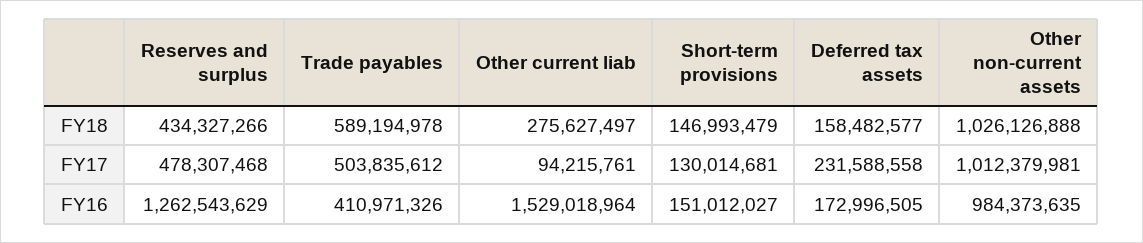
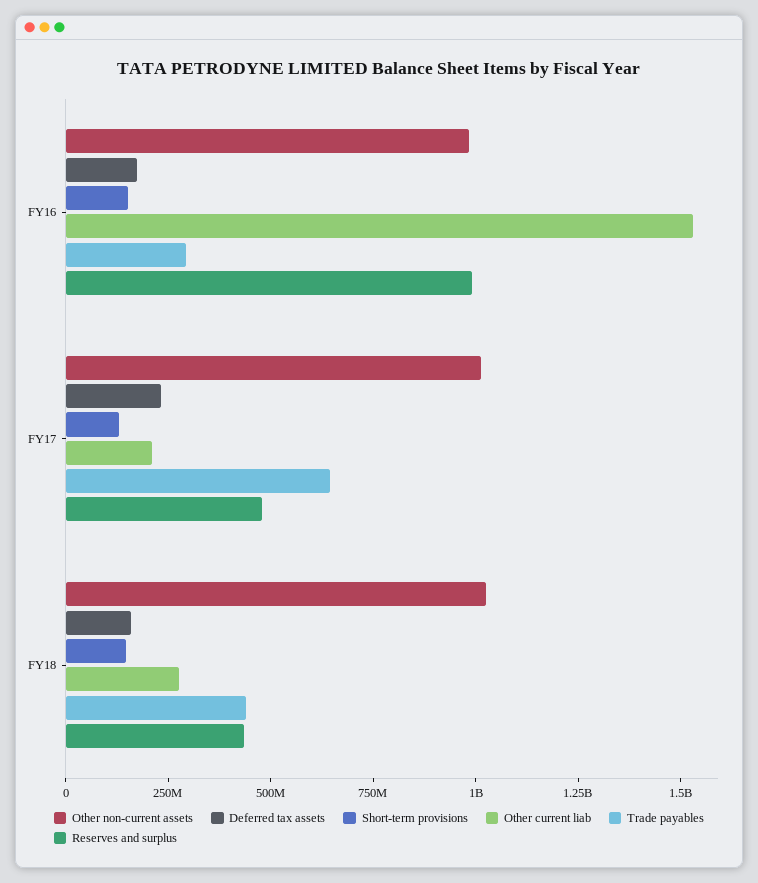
  {
    "Reserves and surplus": {
      "FY18": 434327266,
      "FY17": 478307468,
-     "FY16": 1262543629
+     "FY16": 1000000000
    },
    "Trade payables": {
-     "FY18": 589194978,
+     "FY18": 450000000,
-     "FY17": 503835612,
+     "FY17": 650000000,
-     "FY16": 410971326
+     "FY16": 300000000
    },
    "Other current liab": {
      "FY18": 275627497,
-     "FY17": 94215761,
+     "FY17": 200000000,
      "FY16": 1529018964
    },
    "Short-term provisions": {
      "FY18": 146993479,
      "FY17": 130014681,
      "FY16": 151012027
    },
    "Deferred tax assets": {
      "FY18": 158482577,
      "FY17": 231588558,
      "FY16": 172996505
    },
    "Other non-current assets": {
      "FY18": 1026126888,
      "FY17": 1012379981,
      "FY16": 984373635
    }
  }

